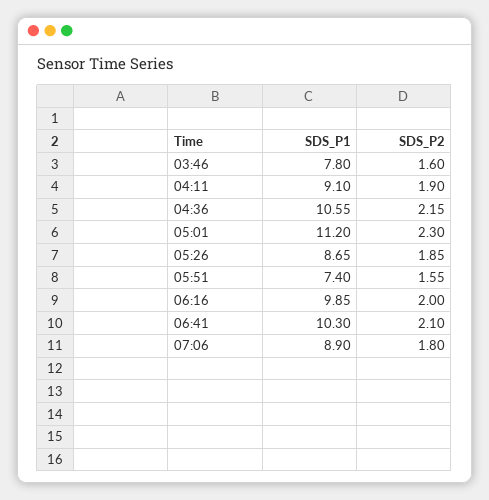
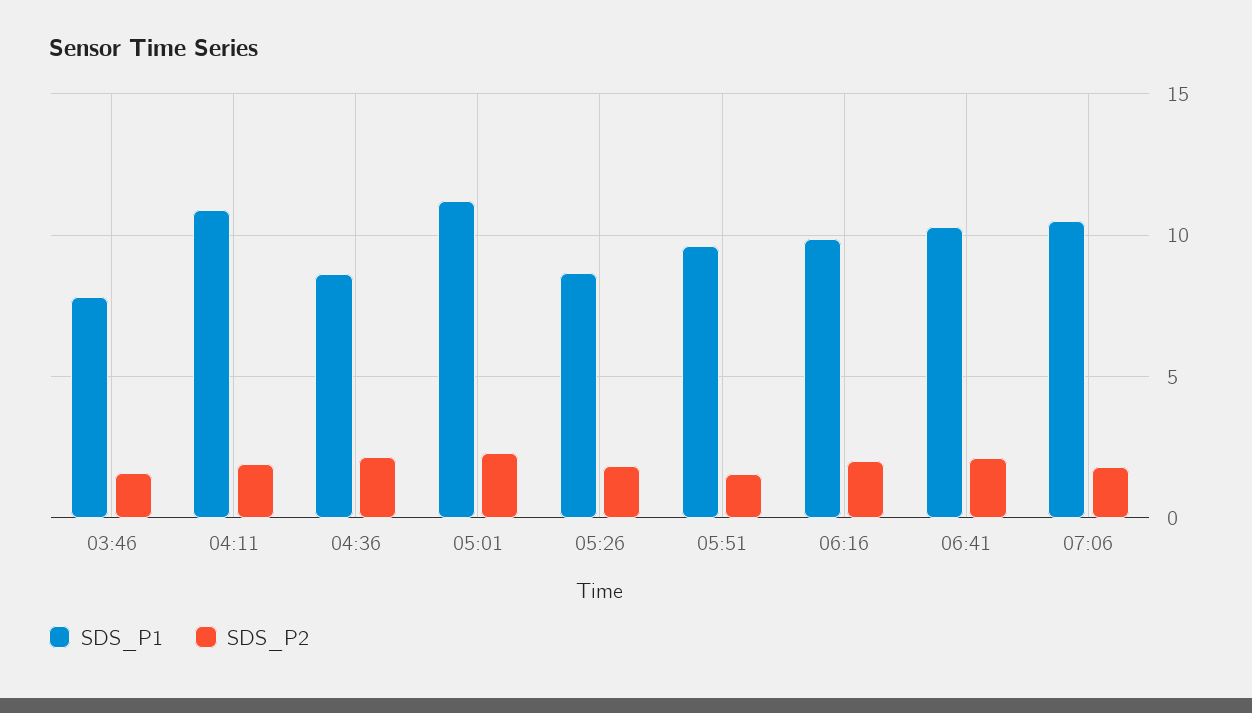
  {
    "SDS_P1": {
      "03:46": 7.8,
-     "04:11": 9.1,
+     "04:11": 11,
-     "04:36": 10.55,
+     "04:36": 8.5,
      "05:01": 11.2,
      "05:26": 8.65,
-     "05:51": 7.4,
+     "05:51": 9.5,
      "06:16": 9.85,
      "06:41": 10.3,
-     "07:06": 8.9
+     "07:06": 10.5
    },
    "SDS_P2": {
      "03:46": 1.6,
      "04:11": 1.9,
      "04:36": 2.15,
      "05:01": 2.3,
      "05:26": 1.85,
      "05:51": 1.55,
      "06:16": 2,
      "06:41": 2.1,
      "07:06": 1.8
    }
  }

